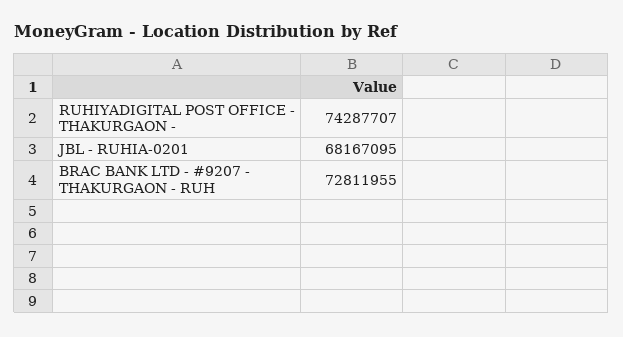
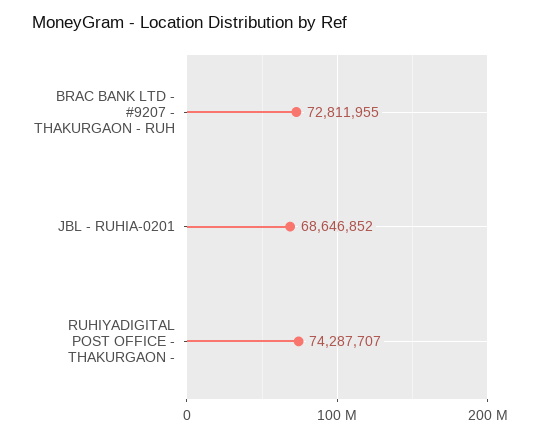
  {
    "RUHIYADIGITAL POST OFFICE - THAKURGAON -": 74287707,
-   "JBL - RUHIA-0201": 68167095,
+   "JBL - RUHIA-0201": 68646852,
    "BRAC BANK LTD - #9207 - THAKURGAON - RUH": 72811955
  }

